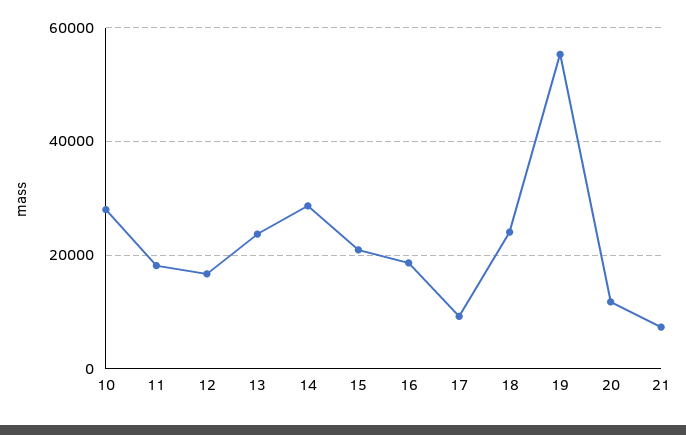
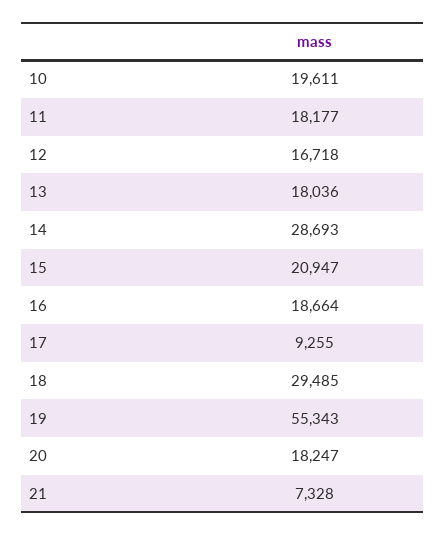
  {
-   "10": 28000,
+   "10": 19611,
    "11": 18177,
    "12": 16718,
-   "13": 24000,
+   "13": 18036,
    "14": 28693,
    "15": 20947,
    "16": 18664,
    "17": 9255,
-   "18": 24000,
+   "18": 29485,
    "19": 55343,
-   "20": 12000,
+   "20": 18247,
    "21": 7328
  }

